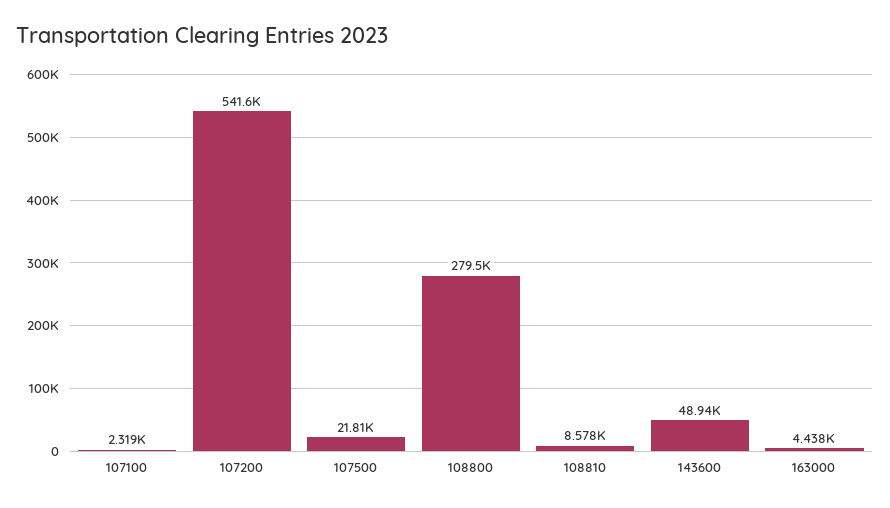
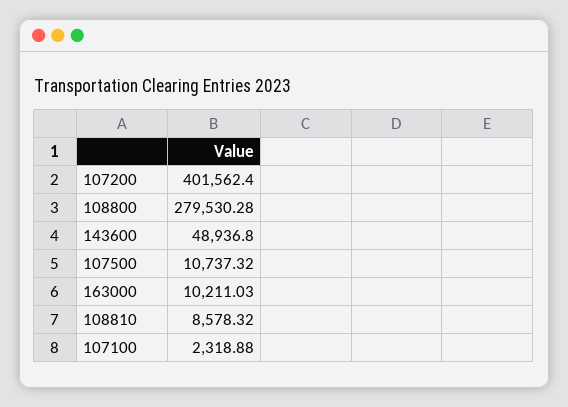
  {
    "107100": 2318.88,
-   "107200": 541600,
+   "107200": 401562.4,
-   "107500": 21810,
+   "107500": 10737.32,
    "108800": 279530.28,
    "108810": 8578.32,
    "143600": 48936.8,
-   "163000": 4438
+   "163000": 10211.03
  }

